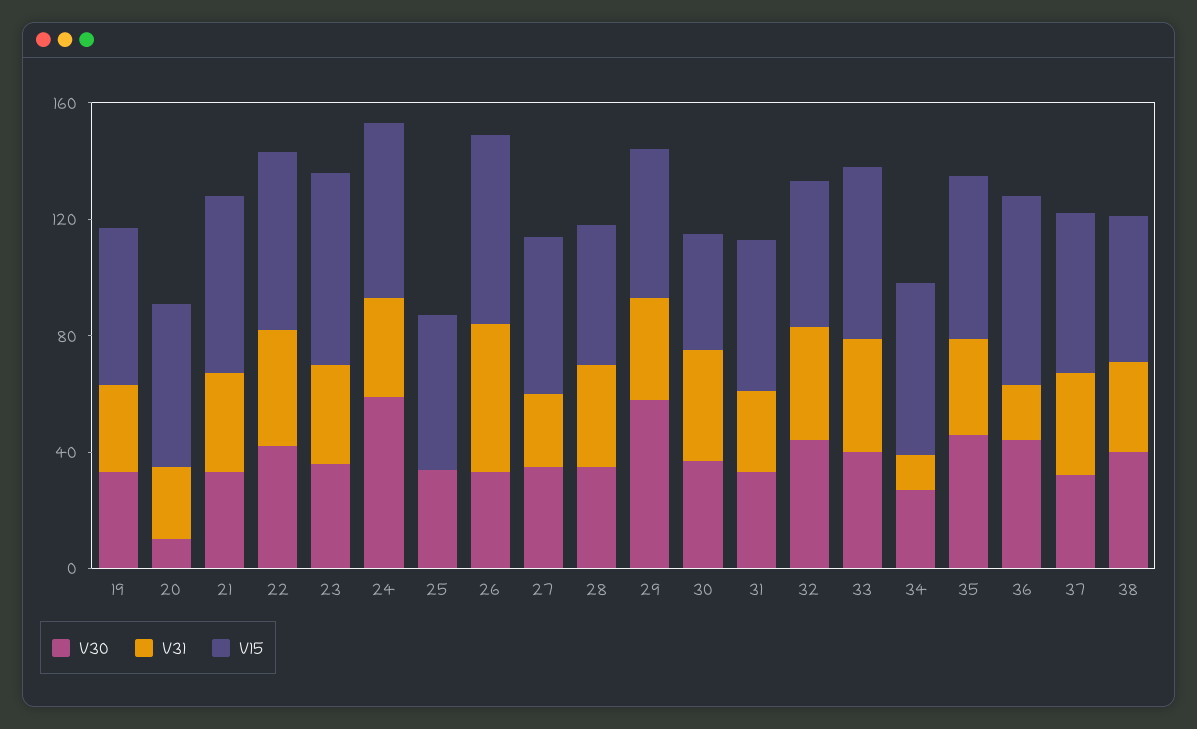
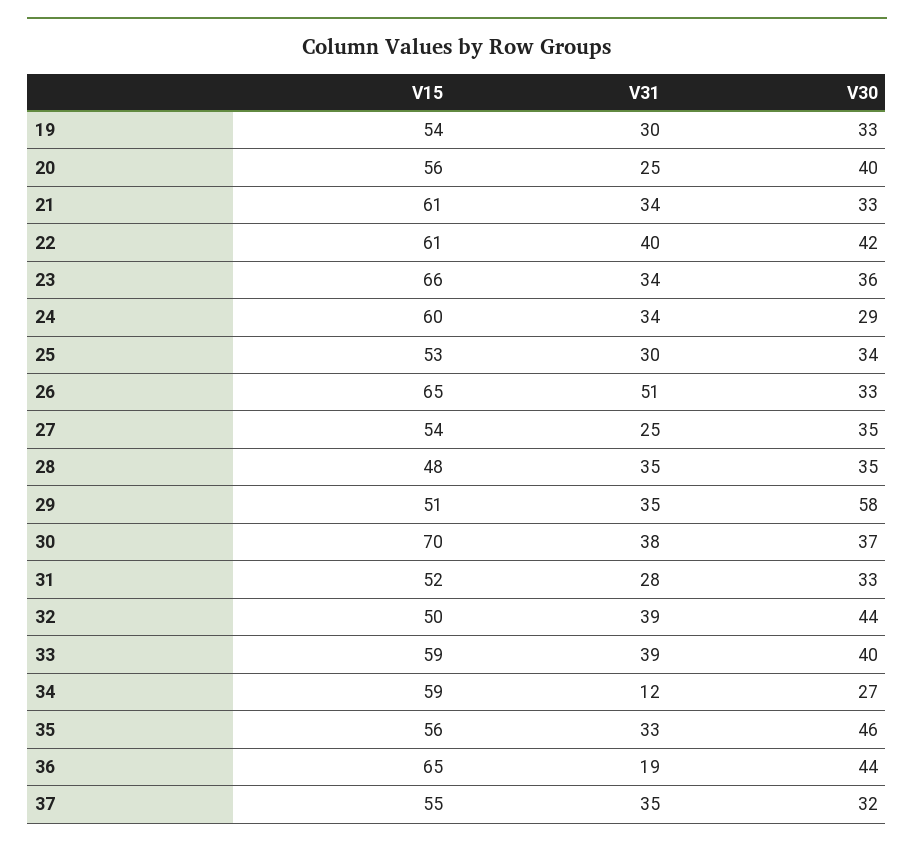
  {
    "V30": {
      "19": 33,
-     "20": 10,
+     "20": 40,
      "21": 33,
      "22": 42,
      "23": 36,
-     "24": 60,
+     "24": 29,
      "25": 34,
      "26": 33,
      "27": 35,
      "28": 35,
      "29": 58,
      "30": 37,
      "31": 33,
      "32": 44,
      "33": 40,
      "34": 27,
      "35": 46,
      "36": 44,
-     "37": 32,
+     "37": 32
-     "38": 40
    },
    "V31": {
      "19": 30,
      "20": 25,
      "21": 34,
      "22": 40,
      "23": 34,
      "24": 34,
-     "25": 0,
+     "25": 30,
      "26": 51,
      "27": 25,
      "28": 35,
      "29": 35,
      "30": 38,
      "31": 28,
      "32": 39,
      "33": 39,
      "34": 12,
      "35": 33,
      "36": 19,
-     "37": 35,
+     "37": 35
-     "38": 30
    },
    "V15": {
      "19": 54,
      "20": 56,
      "21": 61,
      "22": 61,
      "23": 66,
      "24": 60,
      "25": 53,
      "26": 65,
      "27": 54,
      "28": 48,
      "29": 51,
-     "30": 40,
+     "30": 70,
      "31": 52,
      "32": 50,
      "33": 59,
      "34": 59,
      "35": 56,
      "36": 65,
-     "37": 55,
+     "37": 55
-     "38": 50
    }
  }

